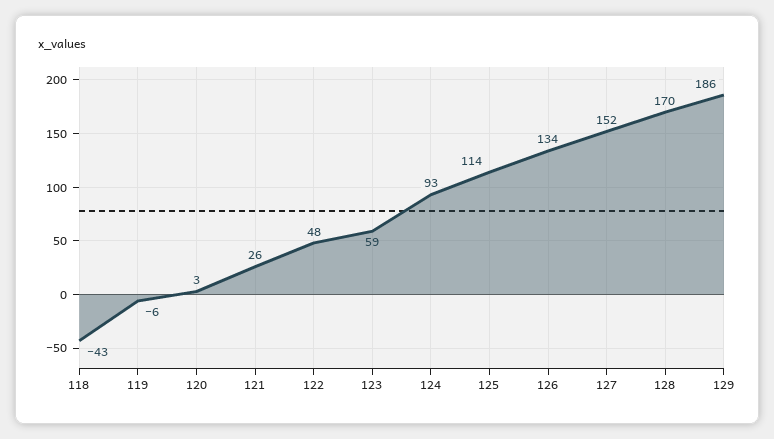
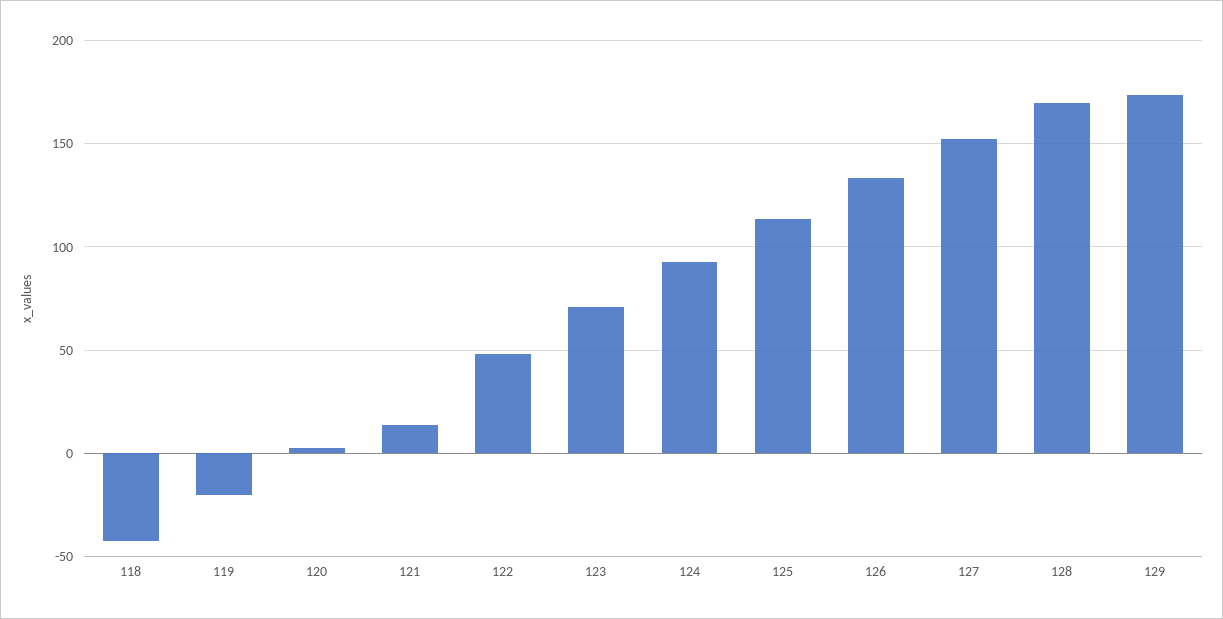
  {
    "118": -43,
-   "119": -6,
+   "119": -20,
    "120": 3,
-   "121": 26,
+   "121": 15,
    "122": 48,
-   "123": 59,
+   "123": 70,
    "124": 93,
    "125": 114,
    "126": 134,
    "127": 152,
    "128": 170,
-   "129": 186
+   "129": 175
  }

